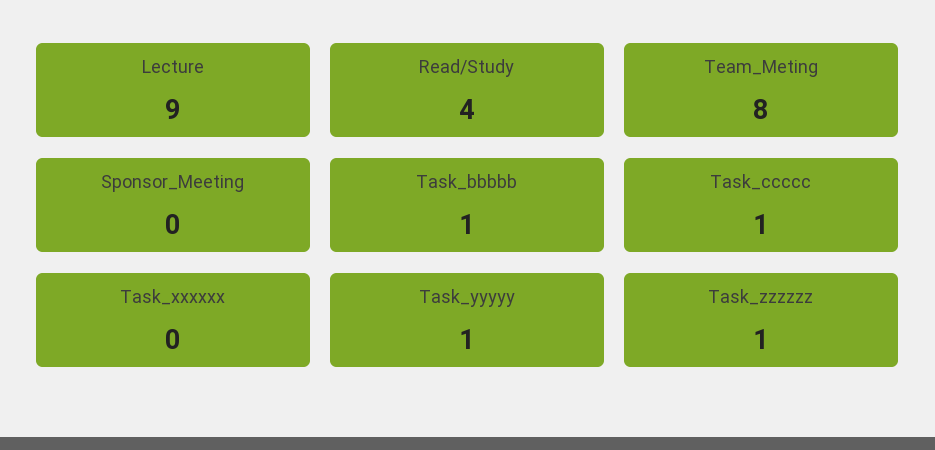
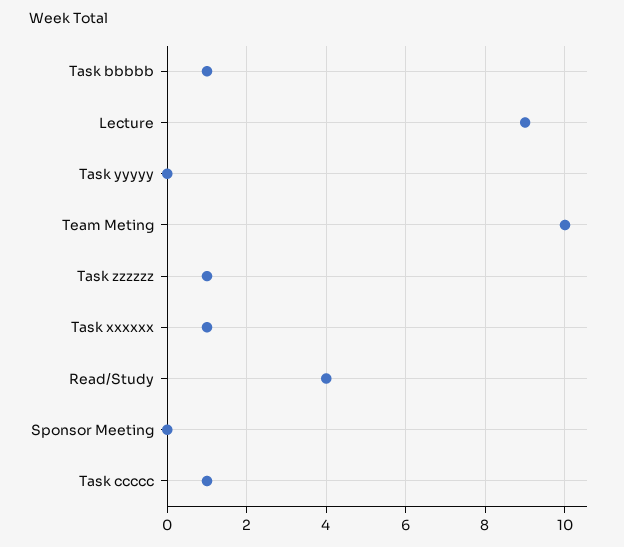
  {
    "Lecture": 9,
    "Read/Study": 4,
-   "Team_Meting": 8,
+   "Team_Meting": 10,
    "Sponsor_Meeting": 0,
    "Task_bbbbb": 1,
    "Task_ccccc": 1,
-   "Task_xxxxxx": 0,
+   "Task_xxxxxx": 1,
-   "Task_yyyyy": 1,
+   "Task_yyyyy": 0,
    "Task_zzzzzz": 1
  }

